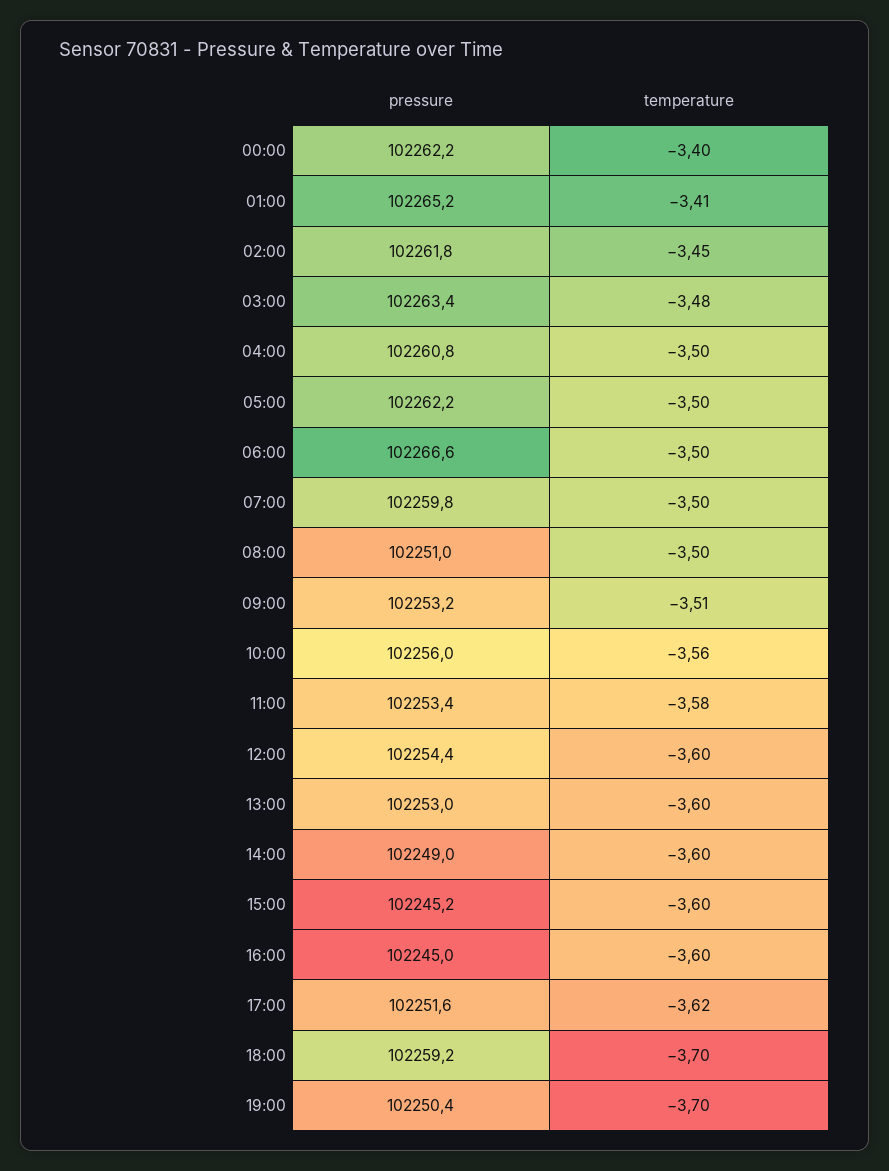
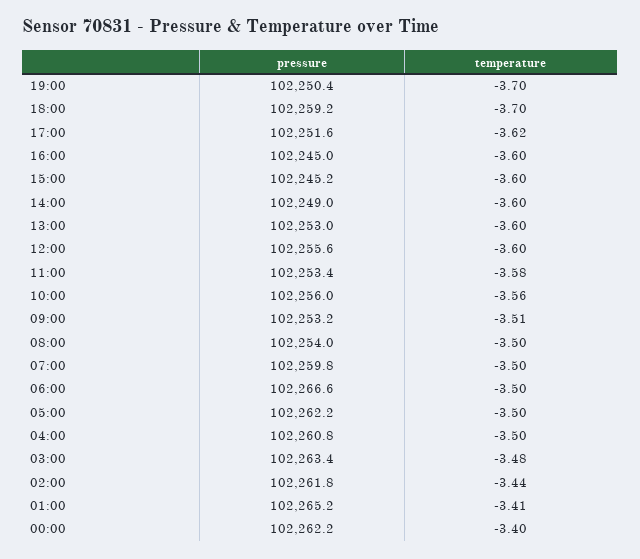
  {
    "pressure": {
      "00:00": 102262.2,
      "01:00": 102265.2,
      "02:00": 102261.8,
      "03:00": 102263.4,
      "04:00": 102260.8,
      "05:00": 102262.2,
      "06:00": 102266.6,
      "07:00": 102259.8,
-     "08:00": 102251,
+     "08:00": 102254,
      "09:00": 102253.2,
      "10:00": 102256,
      "11:00": 102253.4,
-     "12:00": 102254.4,
+     "12:00": 102255.6,
      "13:00": 102253,
      "14:00": 102249,
      "15:00": 102245.2,
      "16:00": 102245,
      "17:00": 102251.6,
      "18:00": 102259.2,
      "19:00": 102250.4
    },
    "temperature": {
      "00:00": -3.4,
      "01:00": -3.41,
-     "02:00": -3.45,
+     "02:00": -3.44,
      "03:00": -3.48,
      "04:00": -3.5,
      "05:00": -3.5,
      "06:00": -3.5,
      "07:00": -3.5,
      "08:00": -3.5,
      "09:00": -3.51,
      "10:00": -3.56,
      "11:00": -3.58,
      "12:00": -3.6,
      "13:00": -3.6,
      "14:00": -3.6,
      "15:00": -3.6,
      "16:00": -3.6,
      "17:00": -3.62,
      "18:00": -3.7,
      "19:00": -3.7
    }
  }

